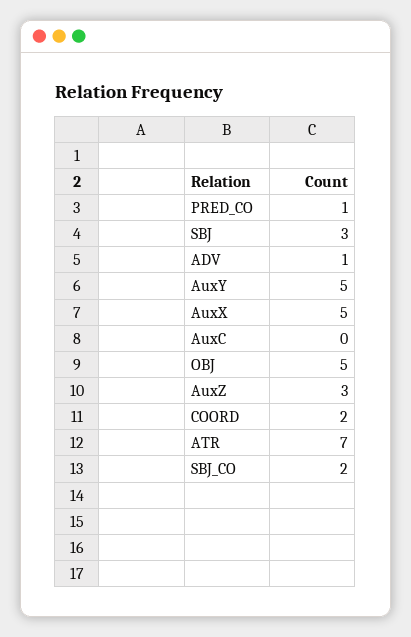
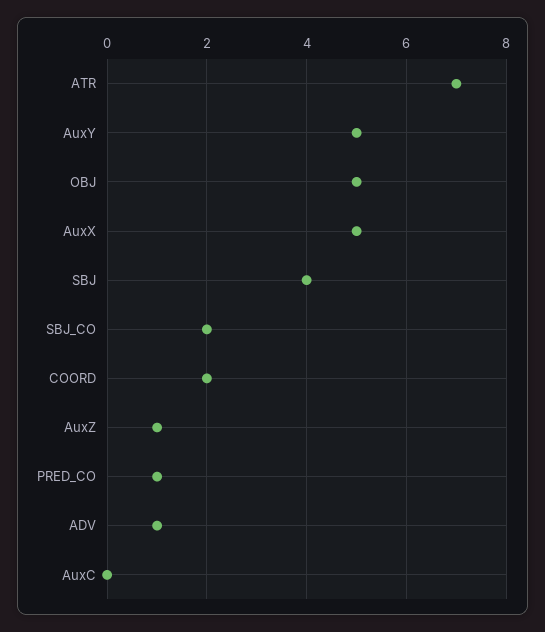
  {
    "PRED_CO": 1,
-   "SBJ": 3,
+   "SBJ": 4,
    "ADV": 1,
    "AuxY": 5,
    "AuxX": 5,
    "AuxC": 0,
    "OBJ": 5,
-   "AuxZ": 3,
+   "AuxZ": 1,
    "COORD": 2,
    "ATR": 7,
    "SBJ_CO": 2
  }

